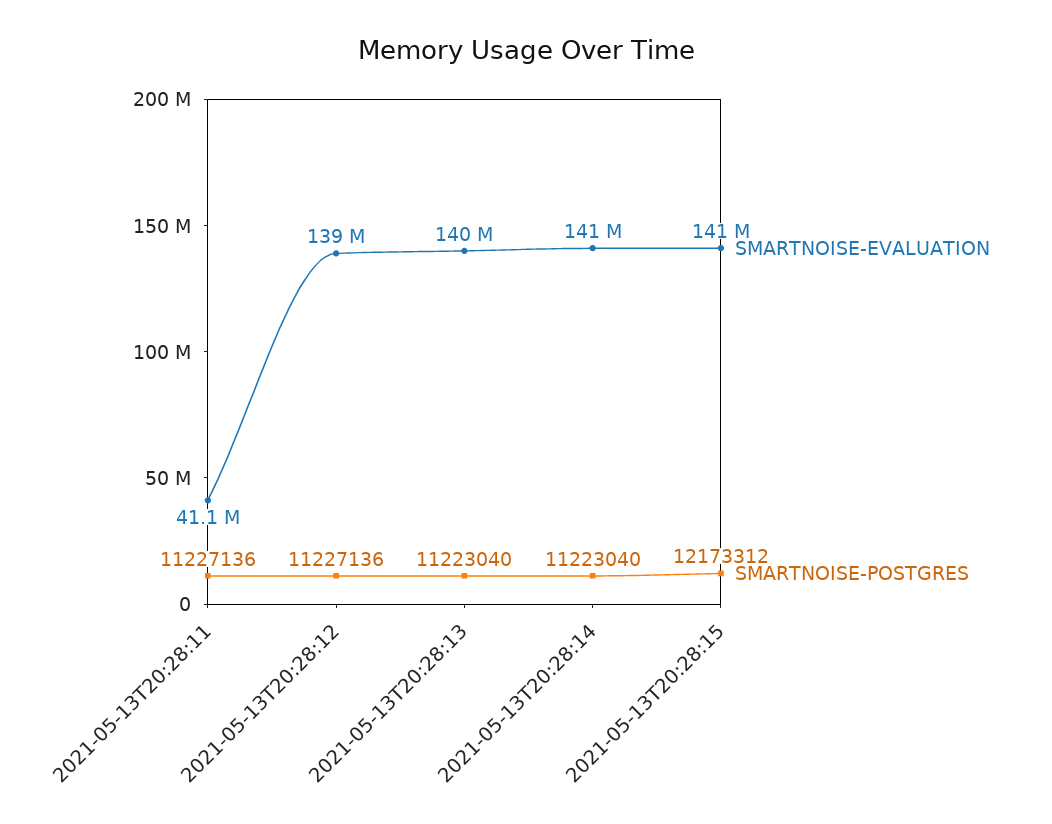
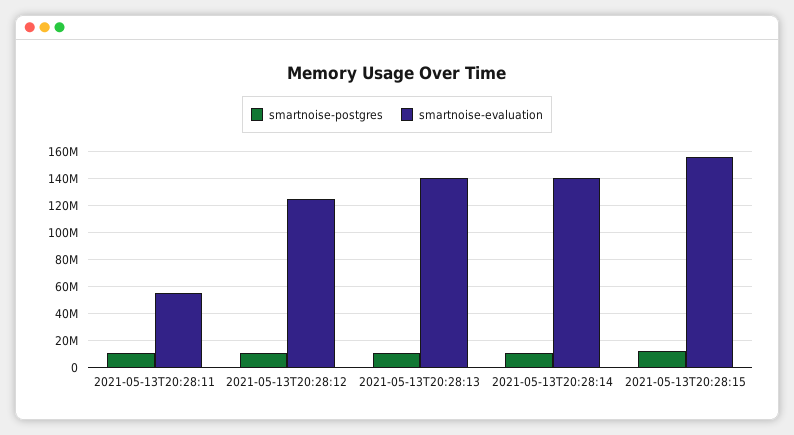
  {
    "SMARTNOISE-EVALUATION": {
-     "2021-05-13T20:28:11": 41100000,
+     "2021-05-13T20:28:11": 55000000,
-     "2021-05-13T20:28:12": 139000000,
+     "2021-05-13T20:28:12": 125000000,
      "2021-05-13T20:28:13": 140000000,
      "2021-05-13T20:28:14": 141000000,
-     "2021-05-13T20:28:15": 141000000
+     "2021-05-13T20:28:15": 155000000
    },
    "SMARTNOISE-POSTGRES": {
      "2021-05-13T20:28:11": 11227136,
      "2021-05-13T20:28:12": 11227136,
      "2021-05-13T20:28:13": 11223040,
      "2021-05-13T20:28:14": 11223040,
      "2021-05-13T20:28:15": 12173312
    }
  }

